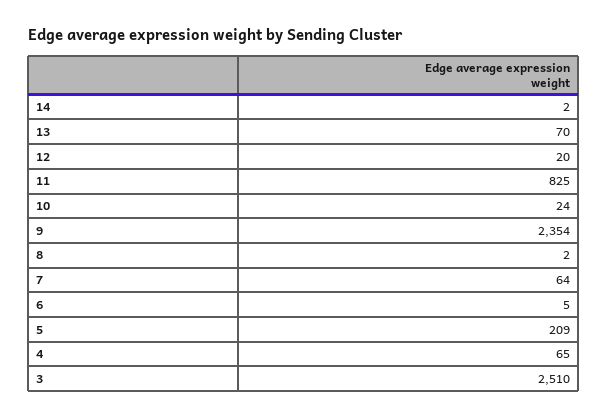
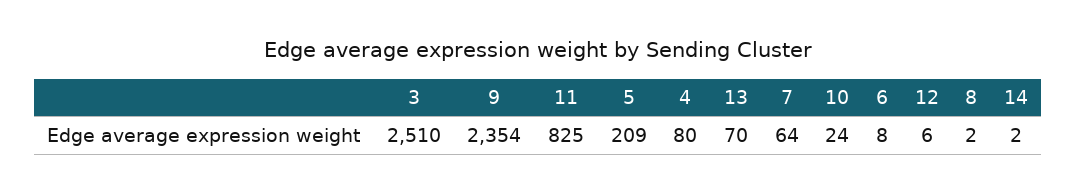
  {
    "14": 2,
    "13": 70,
-   "12": 20,
+   "12": 6,
    "11": 825,
    "10": 24,
    "9": 2354,
    "8": 2,
    "7": 64,
-   "6": 5,
+   "6": 8,
    "5": 209,
-   "4": 65,
+   "4": 80,
    "3": 2510
  }

